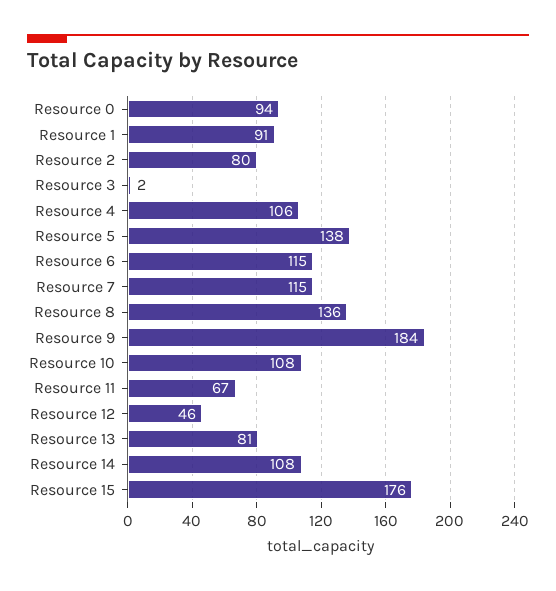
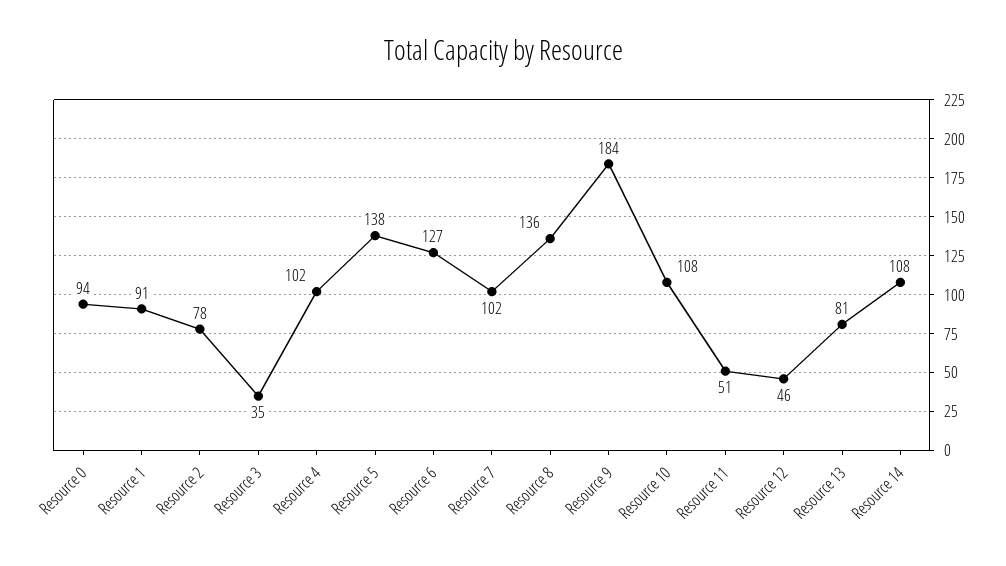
  {
    "Resource 0": 94,
    "Resource 1": 91,
-   "Resource 2": 80,
+   "Resource 2": 78,
-   "Resource 3": 2,
+   "Resource 3": 35,
-   "Resource 4": 106,
+   "Resource 4": 102,
    "Resource 5": 138,
-   "Resource 6": 115,
+   "Resource 6": 127,
-   "Resource 7": 115,
+   "Resource 7": 102,
    "Resource 8": 136,
    "Resource 9": 184,
    "Resource 10": 108,
-   "Resource 11": 67,
+   "Resource 11": 51,
    "Resource 12": 46,
    "Resource 13": 81,
-   "Resource 14": 108,
+   "Resource 14": 108
-   "Resource 15": 176
  }

